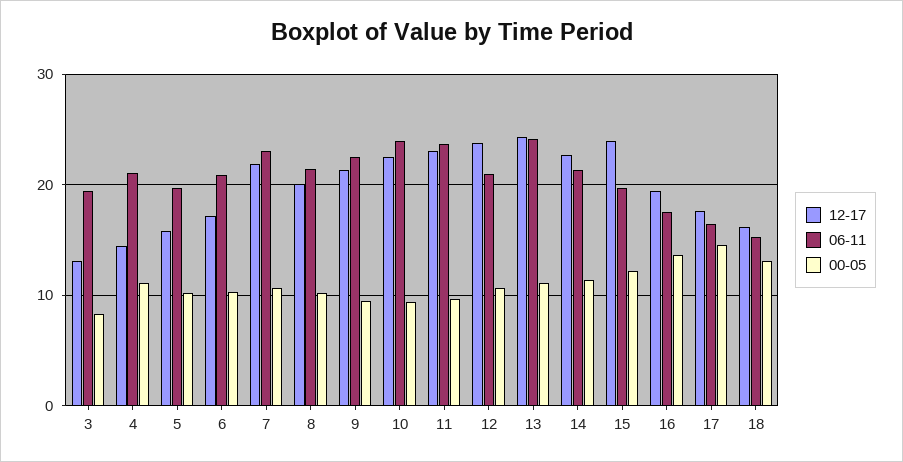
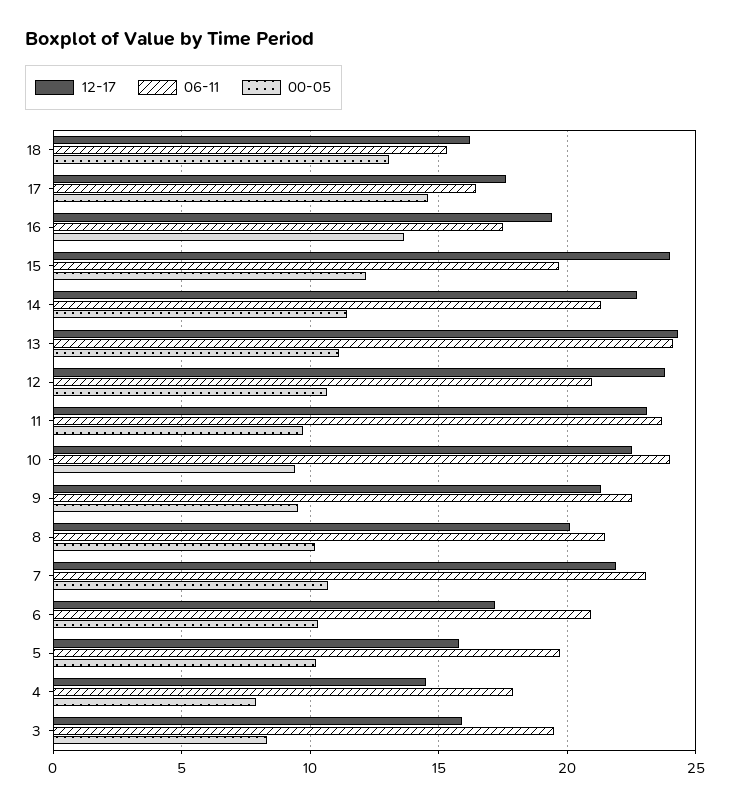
  {
    "12-17": {
-     "3": 13,
+     "3": 16,
      "4": 14.5,
      "5": 16,
      "6": 17,
      "7": 22,
      "8": 20,
      "9": 21.5,
      "10": 22.5,
      "11": 23,
      "12": 24,
      "13": 24.5,
      "14": 22.5,
      "15": 24,
      "16": 19.5,
      "17": 17.5,
      "18": 16
    },
    "06-11": {
      "3": 19.5,
-     "4": 21,
+     "4": 18,
      "5": 19.5,
      "6": 21,
      "7": 23,
      "8": 21.5,
      "9": 22.5,
      "10": 24,
      "11": 23.5,
      "12": 21,
      "13": 24,
      "14": 21.5,
      "15": 19.5,
      "16": 17.5,
      "17": 16.5,
      "18": 15.5
    },
    "00-05": {
      "3": 8.5,
-     "4": 11,
+     "4": 8,
      "5": 10,
      "6": 10.5,
      "7": 10.5,
      "8": 10,
      "9": 9.5,
      "10": 9.5,
      "11": 9.5,
      "12": 10.5,
      "13": 11,
      "14": 11.5,
      "15": 12,
      "16": 13.5,
      "17": 14.5,
      "18": 13
    }
  }

